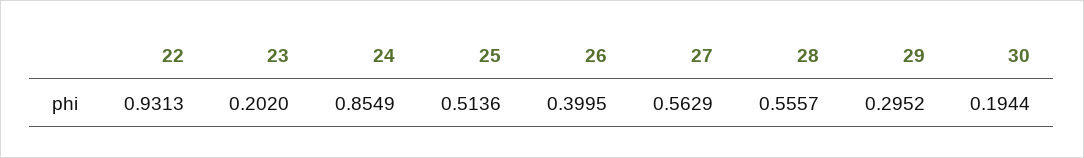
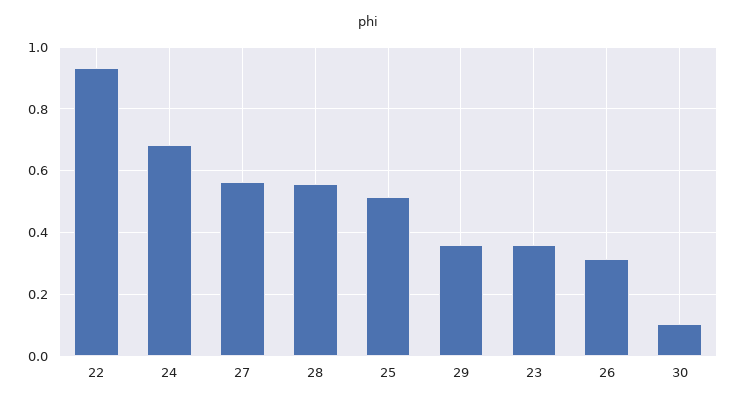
  {
    "22": 0.9313,
-   "23": 0.202,
+   "23": 0.36,
-   "24": 0.8549,
+   "24": 0.68,
    "25": 0.5136,
-   "26": 0.3995,
+   "26": 0.32,
    "27": 0.5629,
    "28": 0.5557,
-   "29": 0.2952,
+   "29": 0.36,
-   "30": 0.1944
+   "30": 0.1
  }

